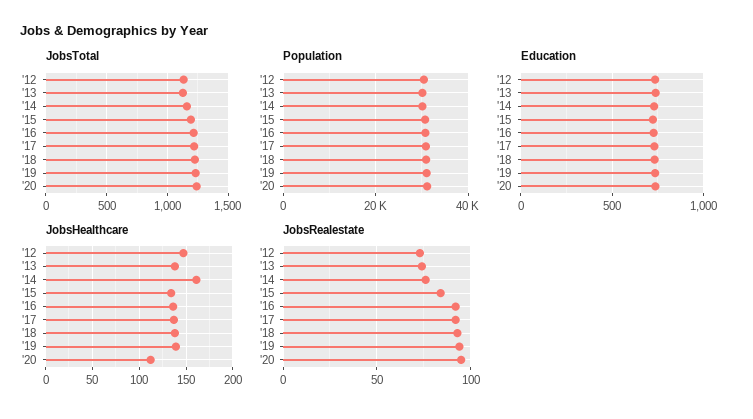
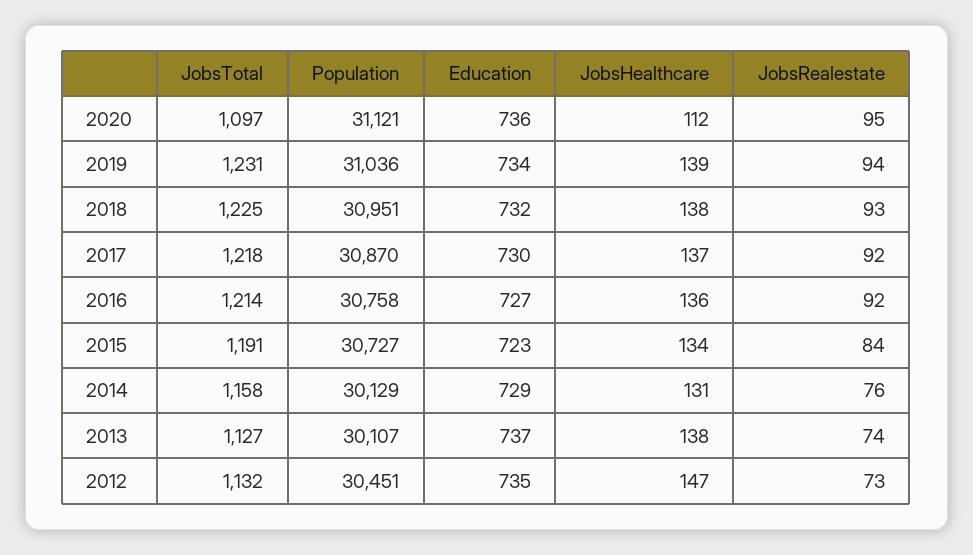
  {
    "JobsTotal": {
      "'12": 1132,
      "'13": 1127,
      "'14": 1158,
      "'15": 1191,
      "'16": 1214,
      "'17": 1218,
      "'18": 1225,
      "'19": 1231,
-     "'20": 1250
+     "'20": 1097
    },
    "Population": {
      "'12": 30451,
      "'13": 30107,
      "'14": 30129,
      "'15": 30727,
      "'16": 30758,
      "'17": 30870,
      "'18": 30951,
      "'19": 31036,
      "'20": 31121
    },
    "Education": {
      "'12": 735,
      "'13": 737,
      "'14": 729,
      "'15": 723,
      "'16": 727,
      "'17": 730,
      "'18": 732,
      "'19": 734,
      "'20": 736
    },
    "JobsHealthcare": {
      "'12": 147,
      "'13": 138,
-     "'14": 160,
+     "'14": 131,
      "'15": 134,
      "'16": 136,
      "'17": 137,
      "'18": 138,
      "'19": 139,
      "'20": 112
    },
    "JobsRealestate": {
      "'12": 73,
      "'13": 74,
      "'14": 76,
      "'15": 84,
      "'16": 92,
      "'17": 92,
      "'18": 93,
      "'19": 94,
      "'20": 95
    }
  }

